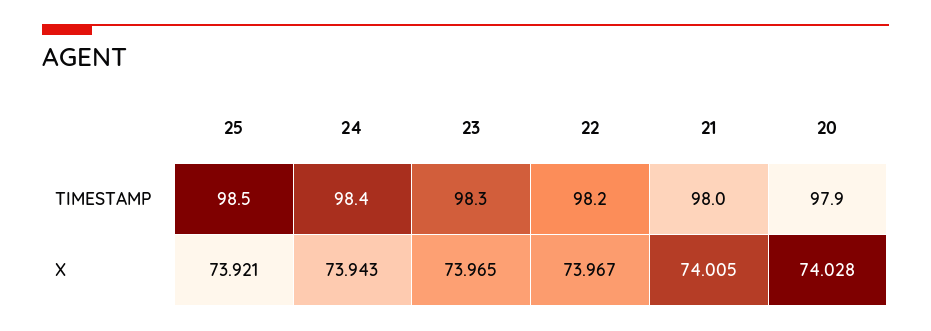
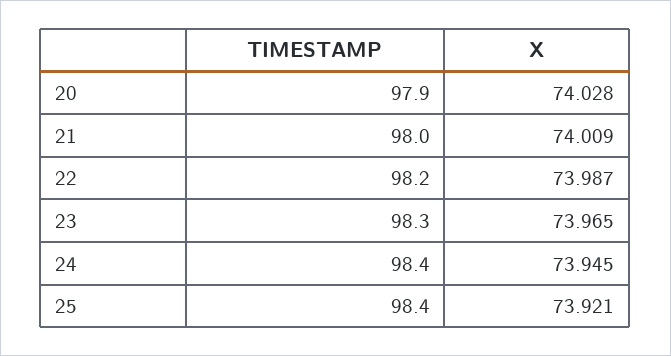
  {
    "25": {
-     "TIMESTAMP": 98.5,
+     "TIMESTAMP": 98.4,
      "X": 73.921
    },
    "24": {
      "TIMESTAMP": 98.4,
-     "X": 73.943
+     "X": 73.945
    },
    "23": {
      "TIMESTAMP": 98.3,
      "X": 73.965
    },
    "22": {
      "TIMESTAMP": 98.2,
-     "X": 73.967
+     "X": 73.987
    },
    "21": {
      "TIMESTAMP": 98,
-     "X": 74.005
+     "X": 74.009
    },
    "20": {
      "TIMESTAMP": 97.9,
      "X": 74.028
    }
  }

